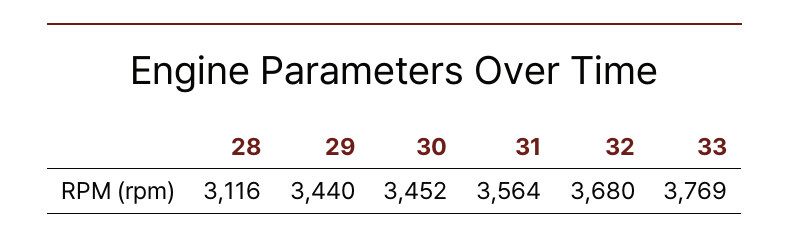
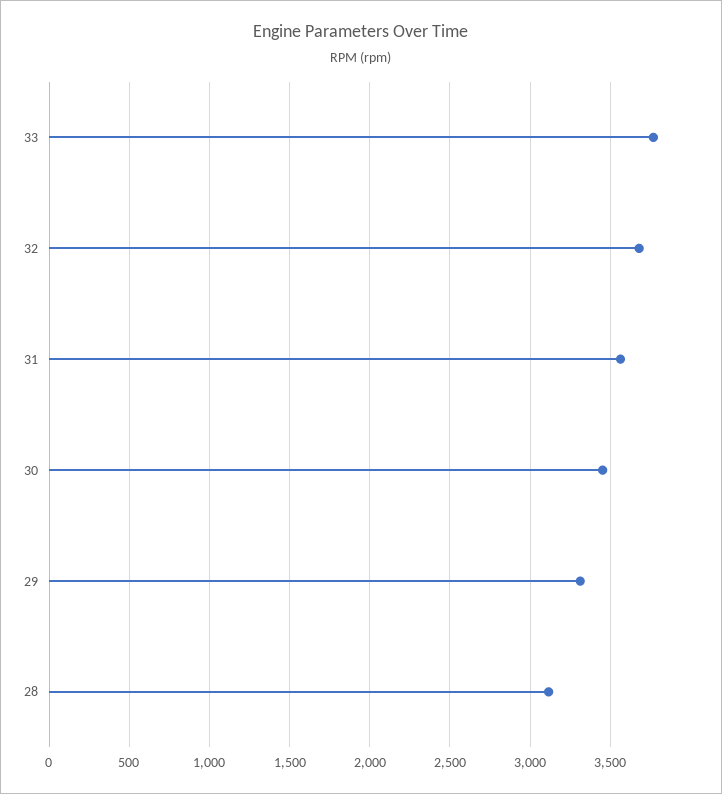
  {
    "28": 3116,
-   "29": 3440,
+   "29": 3300,
    "30": 3452,
    "31": 3564,
    "32": 3680,
    "33": 3769
  }

